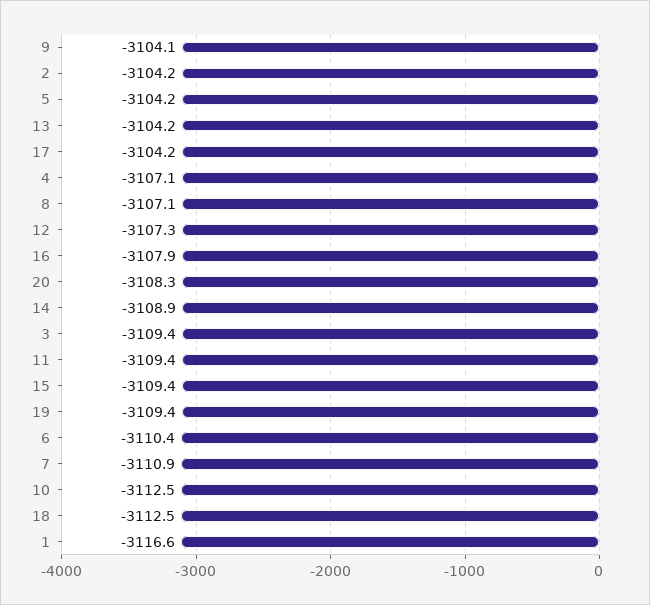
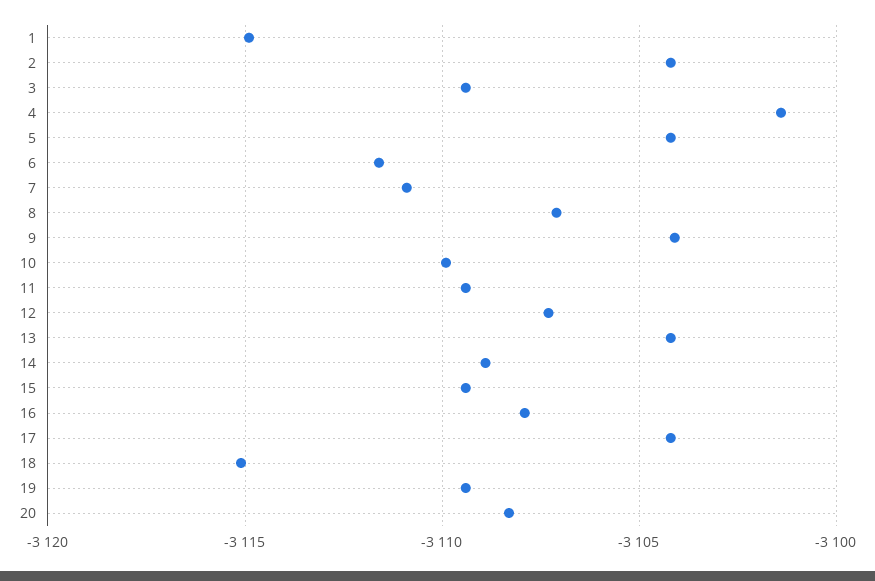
  {
    "9": -3104.1,
    "2": -3104.2,
    "5": -3104.2,
    "13": -3104.2,
    "17": -3104.2,
-   "4": -3107.1,
+   "4": -3101.5,
    "8": -3107.1,
    "12": -3107.3,
    "16": -3107.9,
    "20": -3108.3,
    "14": -3108.9,
    "3": -3109.4,
    "11": -3109.4,
    "15": -3109.4,
    "19": -3109.4,
-   "6": -3110.4,
+   "6": -3111.5,
    "7": -3110.9,
-   "10": -3112.5,
+   "10": -3110,
-   "18": -3112.5,
+   "18": -3115,
-   "1": -3116.6
+   "1": -3115
  }

